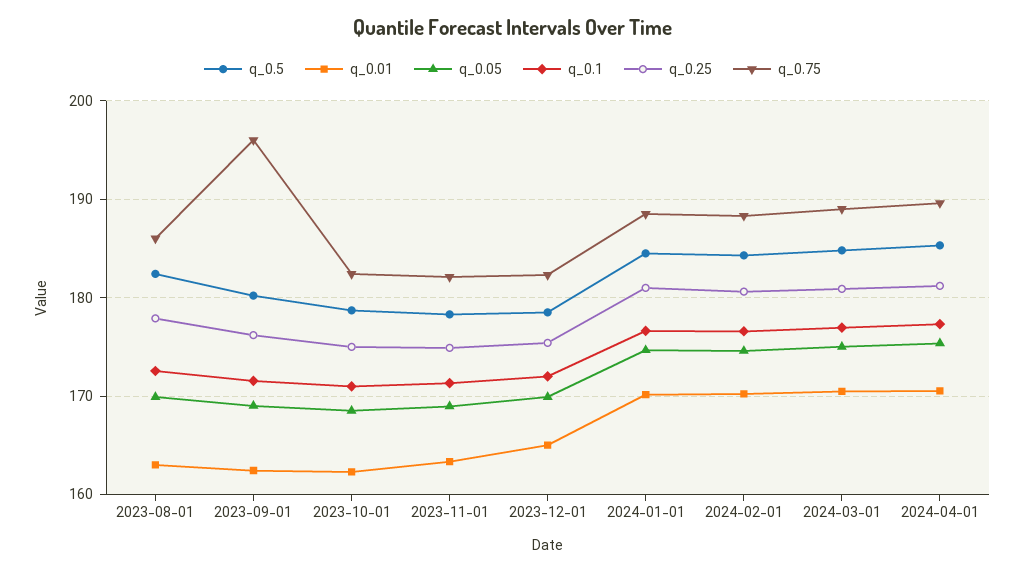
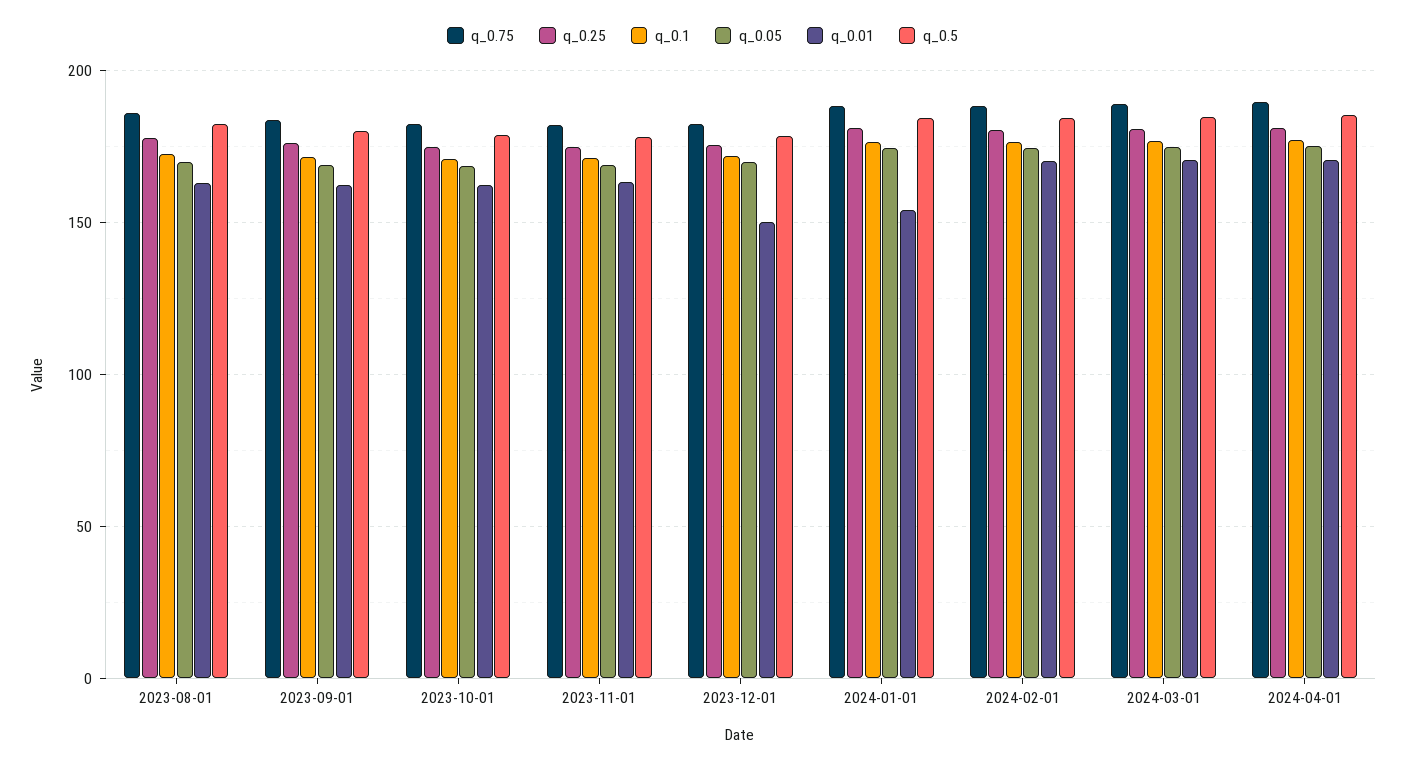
  {
    "q_0.5": {
      "2023-08-01": 182,
      "2023-09-01": 180,
      "2023-10-01": 179,
      "2023-11-01": 178,
      "2023-12-01": 179,
      "2024-01-01": 185,
      "2024-02-01": 184,
      "2024-03-01": 185,
      "2024-04-01": 185
    },
    "q_0.01": {
      "2023-08-01": 163,
      "2023-09-01": 162,
      "2023-10-01": 162,
      "2023-11-01": 163,
-     "2023-12-01": 165,
+     "2023-12-01": 150,
-     "2024-01-01": 170,
+     "2024-01-01": 155,
      "2024-02-01": 170,
      "2024-03-01": 170,
      "2024-04-01": 171
    },
    "q_0.05": {
      "2023-08-01": 170,
      "2023-09-01": 169,
      "2023-10-01": 169,
      "2023-11-01": 169,
      "2023-12-01": 170,
      "2024-01-01": 175,
      "2024-02-01": 175,
      "2024-03-01": 175,
      "2024-04-01": 175
    },
    "q_0.1": {
      "2023-08-01": 173,
      "2023-09-01": 172,
      "2023-10-01": 171,
      "2023-11-01": 171,
      "2023-12-01": 172,
      "2024-01-01": 177,
      "2024-02-01": 177,
      "2024-03-01": 177,
      "2024-04-01": 177
    },
    "q_0.25": {
      "2023-08-01": 178,
      "2023-09-01": 176,
      "2023-10-01": 175,
      "2023-11-01": 175,
      "2023-12-01": 175,
      "2024-01-01": 181,
      "2024-02-01": 181,
      "2024-03-01": 181,
      "2024-04-01": 181
    },
    "q_0.75": {
      "2023-08-01": 186,
-     "2023-09-01": 196,
+     "2023-09-01": 185,
      "2023-10-01": 182,
      "2023-11-01": 182,
      "2023-12-01": 182,
      "2024-01-01": 189,
      "2024-02-01": 188,
      "2024-03-01": 189,
      "2024-04-01": 190
    }
  }

